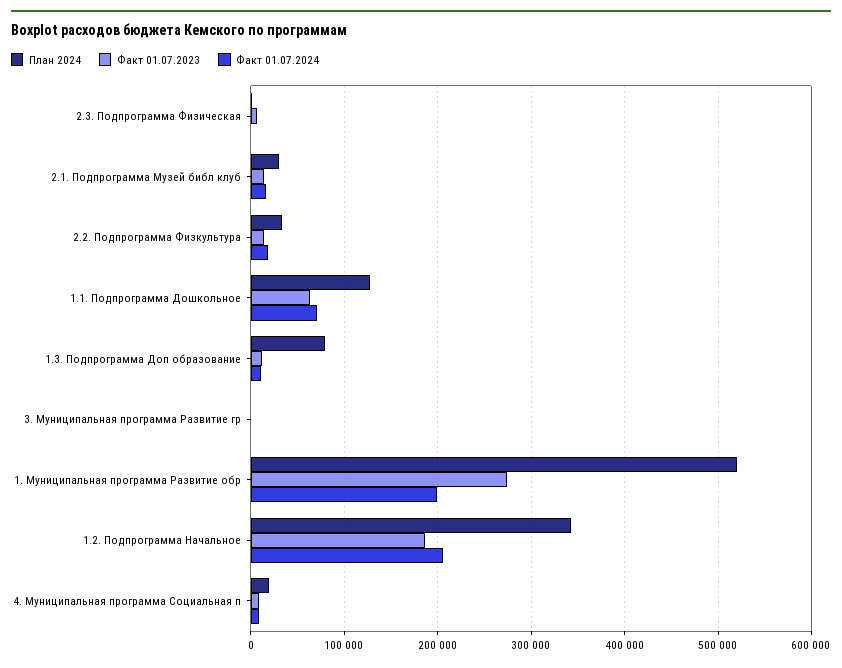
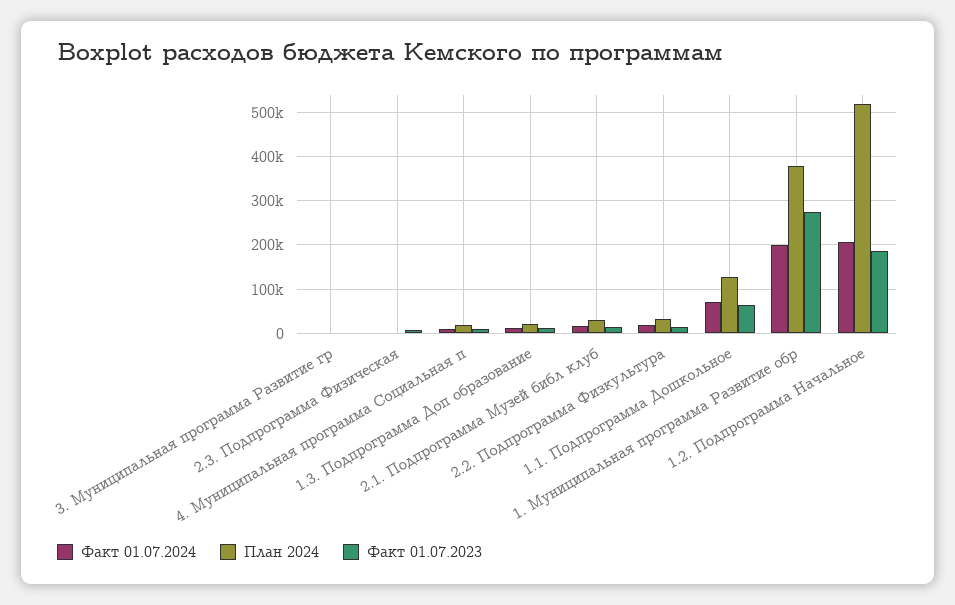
  {
    "План 2024": {
      "2.3. Подпрограмма Физическая": 0,
      "2.1. Подпрограмма Музей библ клуб": 30000,
      "2.2. Подпрограмма Физкультура": 30000,
      "1.1. Подпрограмма Дошкольное": 130000,
-     "1.3. Подпрограмма Доп образование": 80000,
+     "1.3. Подпрограмма Доп образование": 20000,
      "3. Муниципальная программа Развитие гр": 0,
-     "1. Муниципальная программа Развитие обр": 520000,
+     "1. Муниципальная программа Развитие обр": 380000,
-     "1.2. Подпрограмма Начальное": 340000,
+     "1.2. Подпрограмма Начальное": 520000,
      "4. Муниципальная программа Социальная п": 20000
    },
    "Факт 01.07.2023": {
      "2.3. Подпрограмма Физическая": 10000,
      "2.1. Подпрограмма Музей библ клуб": 10000,
      "2.2. Подпрограмма Физкультура": 10000,
      "1.1. Подпрограмма Дошкольное": 60000,
      "1.3. Подпрограмма Доп образование": 10000,
      "3. Муниципальная программа Развитие гр": 0,
      "1. Муниципальная программа Развитие обр": 270000,
      "1.2. Подпрограмма Начальное": 190000,
      "4. Муниципальная программа Социальная п": 10000
    },
    "Факт 01.07.2024": {
      "2.3. Подпрограмма Физическая": 0,
      "2.1. Подпрограмма Музей библ клуб": 20000,
      "2.2. Подпрограмма Физкультура": 20000,
      "1.1. Подпрограмма Дошкольное": 70000,
      "1.3. Подпрограмма Доп образование": 10000,
      "3. Муниципальная программа Развитие гр": 0,
      "1. Муниципальная программа Развитие обр": 200000,
      "1.2. Подпрограмма Начальное": 210000,
      "4. Муниципальная программа Социальная п": 10000
    }
  }

